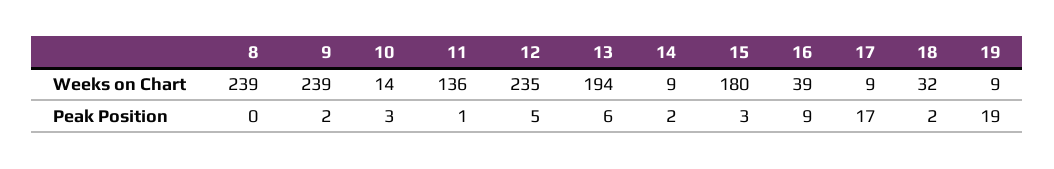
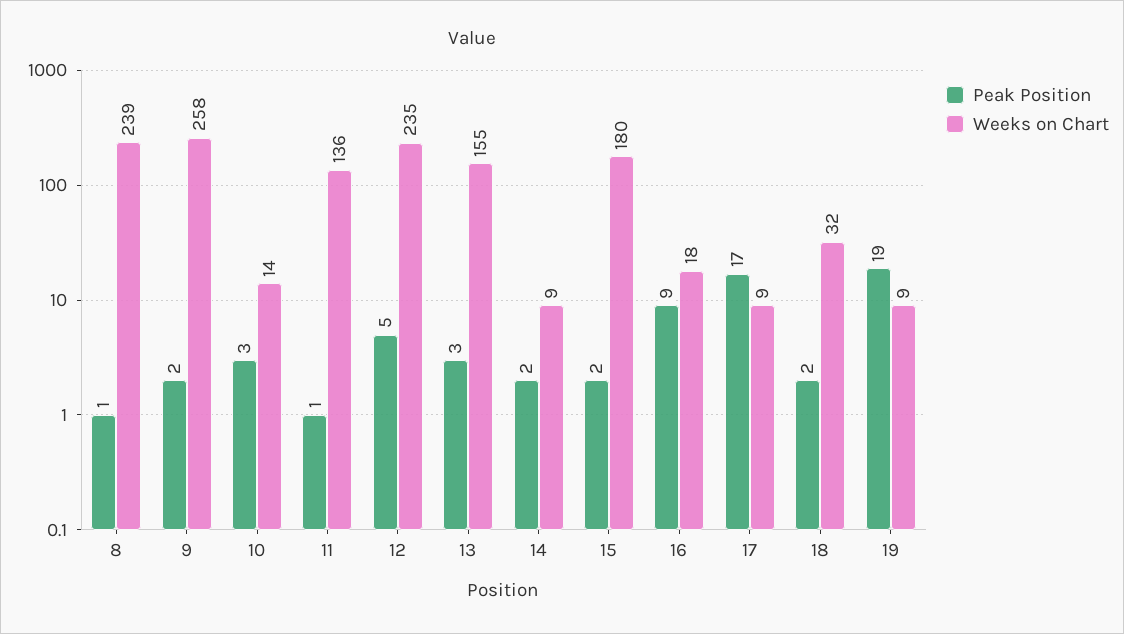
  {
    "Weeks on Chart": {
      "8": 239,
-     "9": 239,
+     "9": 258,
      "10": 14,
      "11": 136,
      "12": 235,
-     "13": 194,
+     "13": 155,
      "14": 9,
      "15": 180,
-     "16": 39,
+     "16": 18,
      "17": 9,
      "18": 32,
      "19": 9
    },
    "Peak Position": {
-     "8": 0,
+     "8": 1,
      "9": 2,
      "10": 3,
      "11": 1,
      "12": 5,
-     "13": 6,
+     "13": 3,
      "14": 2,
-     "15": 3,
+     "15": 2,
      "16": 9,
      "17": 17,
      "18": 2,
      "19": 19
    }
  }

